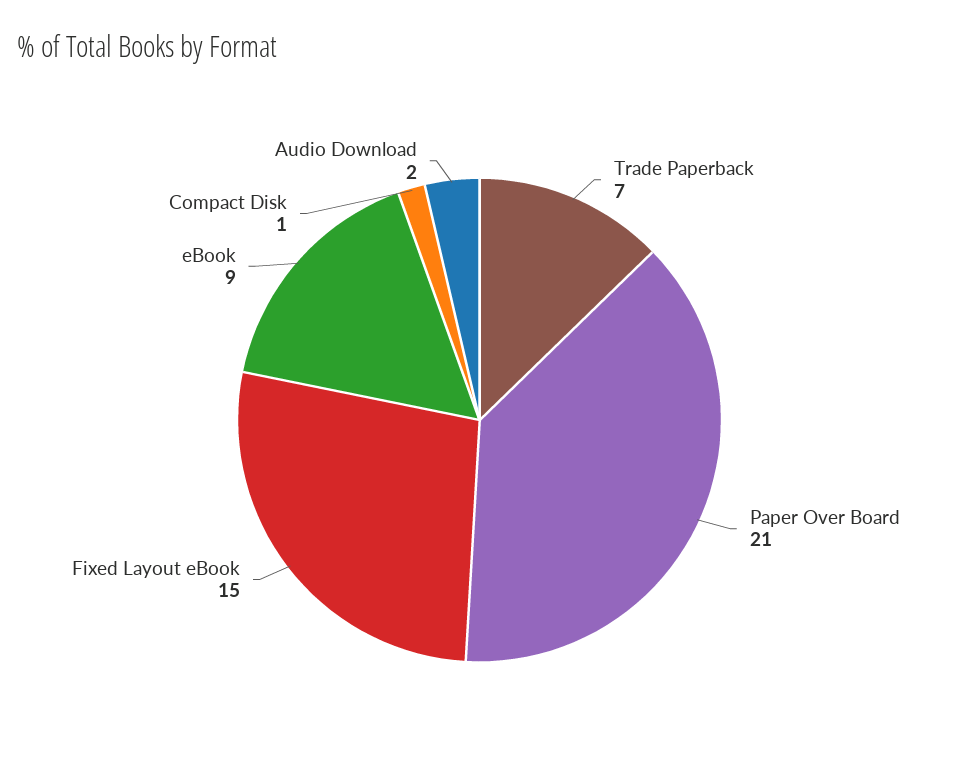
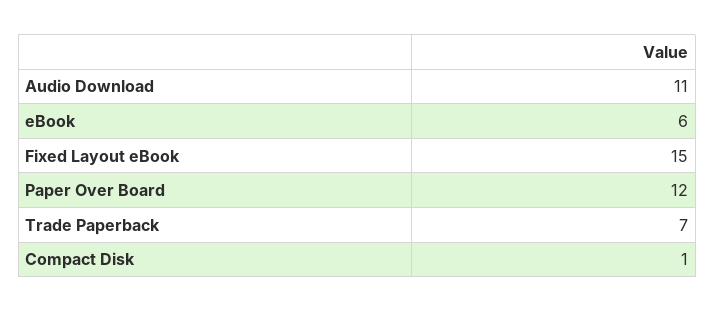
  {
    "Trade Paperback": 7,
-   "Paper Over Board": 21,
+   "Paper Over Board": 12,
    "Fixed Layout eBook": 15,
-   "eBook": 9,
+   "eBook": 6,
    "Compact Disk": 1,
-   "Audio Download": 2
+   "Audio Download": 11
  }

